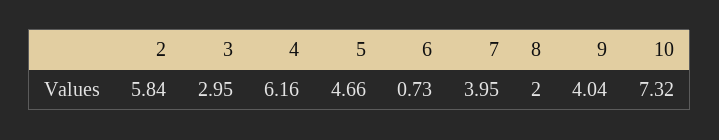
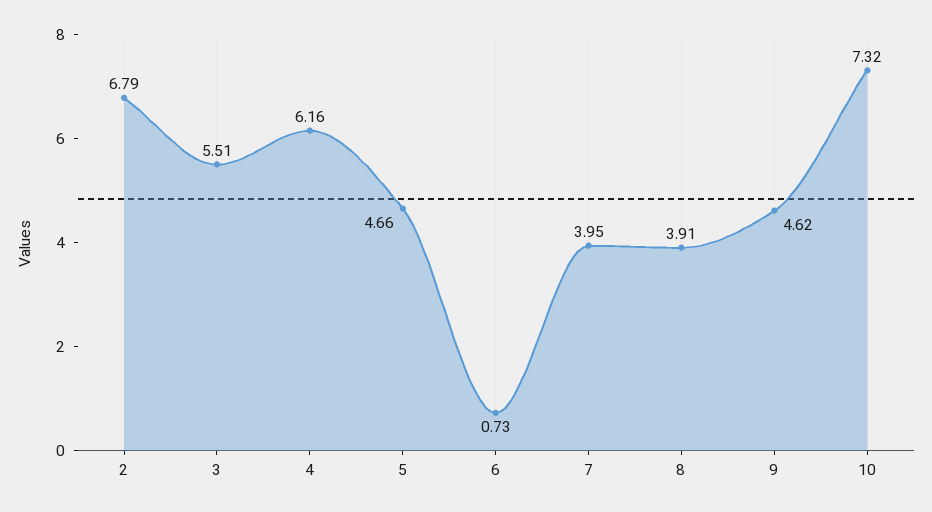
  {
-   "2": 5.84,
+   "2": 6.79,
-   "3": 2.95,
+   "3": 5.51,
    "4": 6.16,
    "5": 4.66,
    "6": 0.73,
    "7": 3.95,
-   "8": 2,
+   "8": 3.91,
-   "9": 4.04,
+   "9": 4.62,
    "10": 7.32
  }

